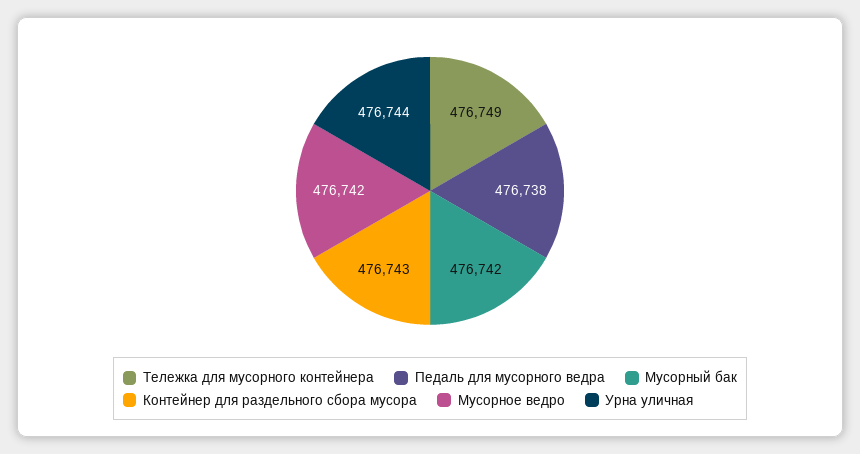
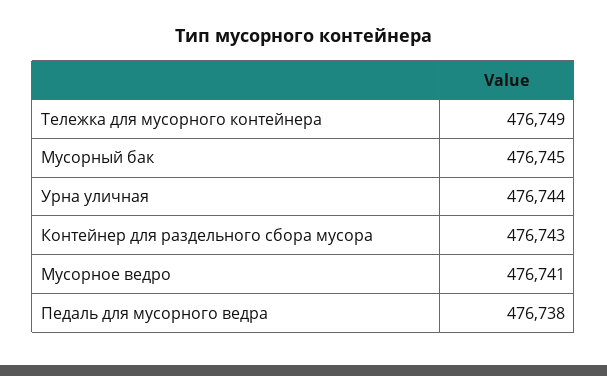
  {
    "Тележка для мусорного контейнера": 476749,
    "Педаль для мусорного ведра": 476738,
-   "Мусорный бак": 476742,
+   "Мусорный бак": 476745,
    "Контейнер для раздельного сбора мусора": 476743,
-   "Мусорное ведро": 476742,
+   "Мусорное ведро": 476741,
    "Урна уличная": 476744
  }

